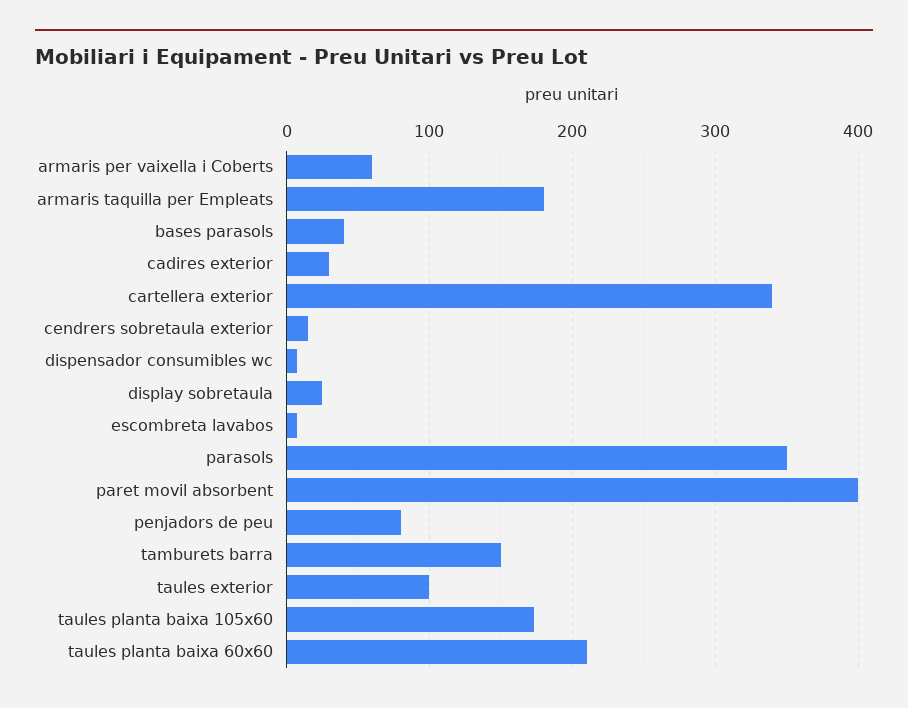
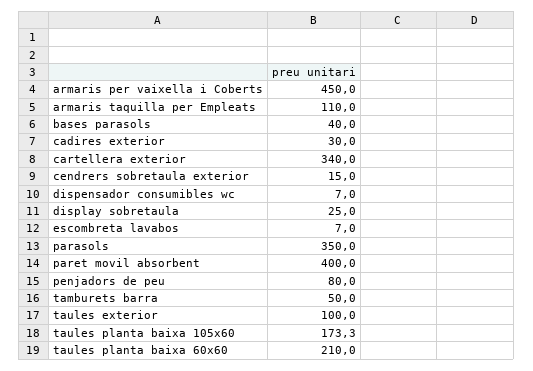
  {
-   "armaris per vaixella i Coberts": 60,
+   "armaris per vaixella i Coberts": 450,
-   "armaris taquilla per Empleats": 180,
+   "armaris taquilla per Empleats": 110,
    "bases parasols": 40,
    "cadires exterior": 30,
    "cartellera exterior": 340,
    "cendrers sobretaula exterior": 15,
    "dispensador consumibles wc": 7,
    "display sobretaula": 25,
    "escombreta lavabos": 7,
    "parasols": 350,
    "paret movil absorbent": 400,
    "penjadors de peu": 80,
-   "tamburets barra": 150,
+   "tamburets barra": 50,
    "taules exterior": 100,
    "taules planta baixa 105x60": 173.3,
    "taules planta baixa 60x60": 210
  }

